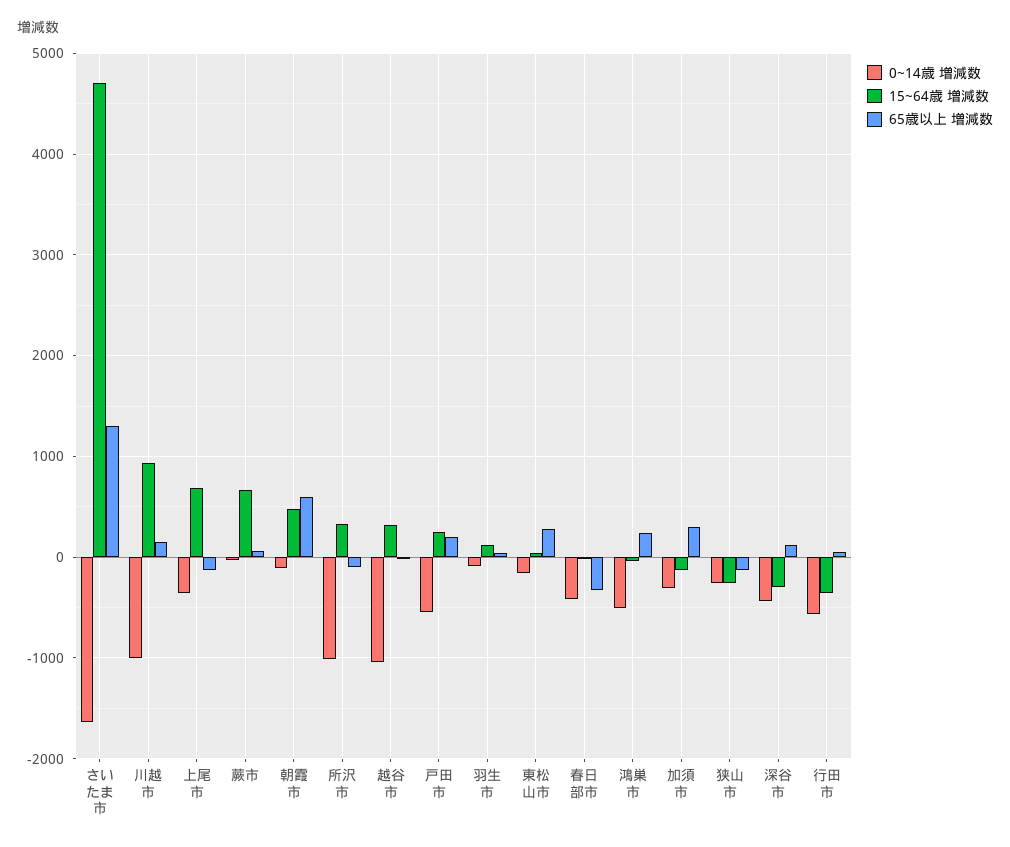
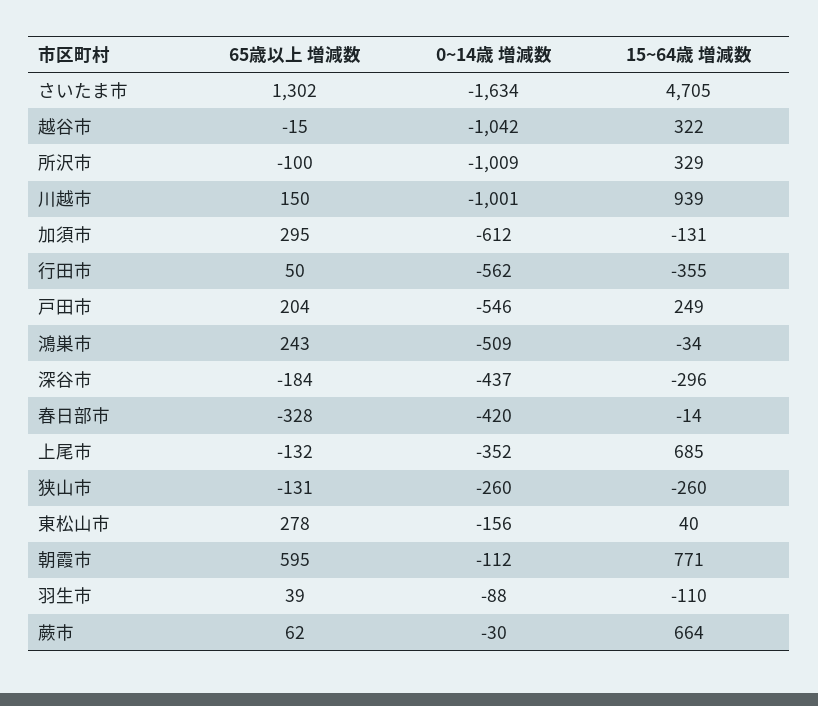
  {
    "0~14歳 増減数": {
      "さいたま市": -1634,
      "川越市": -1001,
      "上尾市": -352,
      "蕨市": -30,
      "朝霞市": -112,
      "所沢市": -1009,
      "越谷市": -1042,
      "戸田市": -546,
      "羽生市": -88,
      "東松山市": -156,
      "春日部市": -420,
      "鴻巣市": -509,
-     "加須市": -300,
+     "加須市": -612,
      "狭山市": -260,
      "深谷市": -437,
      "行田市": -562
    },
    "15~64歳 増減数": {
      "さいたま市": 4705,
      "川越市": 939,
      "上尾市": 685,
      "蕨市": 664,
-     "朝霞市": 500,
+     "朝霞市": 771,
      "所沢市": 329,
      "越谷市": 322,
      "戸田市": 249,
-     "羽生市": 100,
+     "羽生市": -110,
      "東松山市": 40,
      "春日部市": -14,
      "鴻巣市": -34,
      "加須市": -131,
      "狭山市": -260,
      "深谷市": -296,
      "行田市": -355
    },
    "65歳以上 増減数": {
      "さいたま市": 1302,
      "川越市": 150,
      "上尾市": -132,
      "蕨市": 62,
      "朝霞市": 595,
      "所沢市": -100,
      "越谷市": -15,
      "戸田市": 204,
      "羽生市": 39,
      "東松山市": 278,
      "春日部市": -328,
      "鴻巣市": 243,
      "加須市": 295,
      "狭山市": -131,
-     "深谷市": 100,
+     "深谷市": -184,
      "行田市": 50
    }
  }

